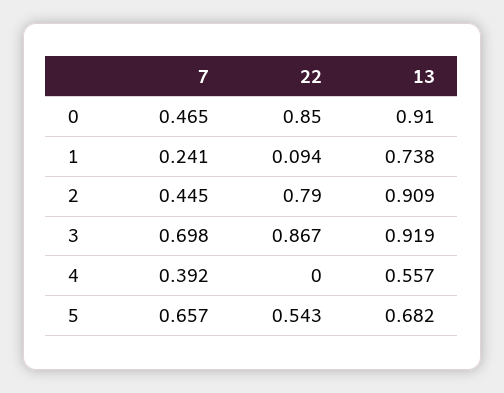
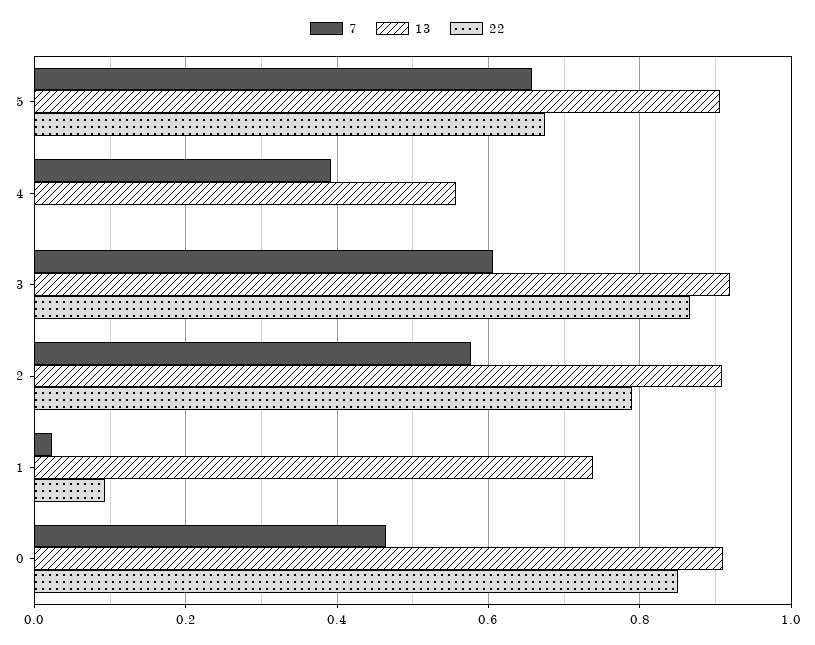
  {
    "7": {
      "0": 0.465,
-     "1": 0.241,
+     "1": 0.02,
-     "2": 0.445,
+     "2": 0.58,
-     "3": 0.698,
+     "3": 0.6,
      "4": 0.392,
      "5": 0.657
    },
    "22": {
      "0": 0.85,
      "1": 0.094,
      "2": 0.79,
      "3": 0.867,
      "4": 0,
-     "5": 0.543
+     "5": 0.68
    },
    "13": {
      "0": 0.91,
      "1": 0.738,
      "2": 0.909,
      "3": 0.919,
      "4": 0.557,
-     "5": 0.682
+     "5": 0.9
    }
  }

